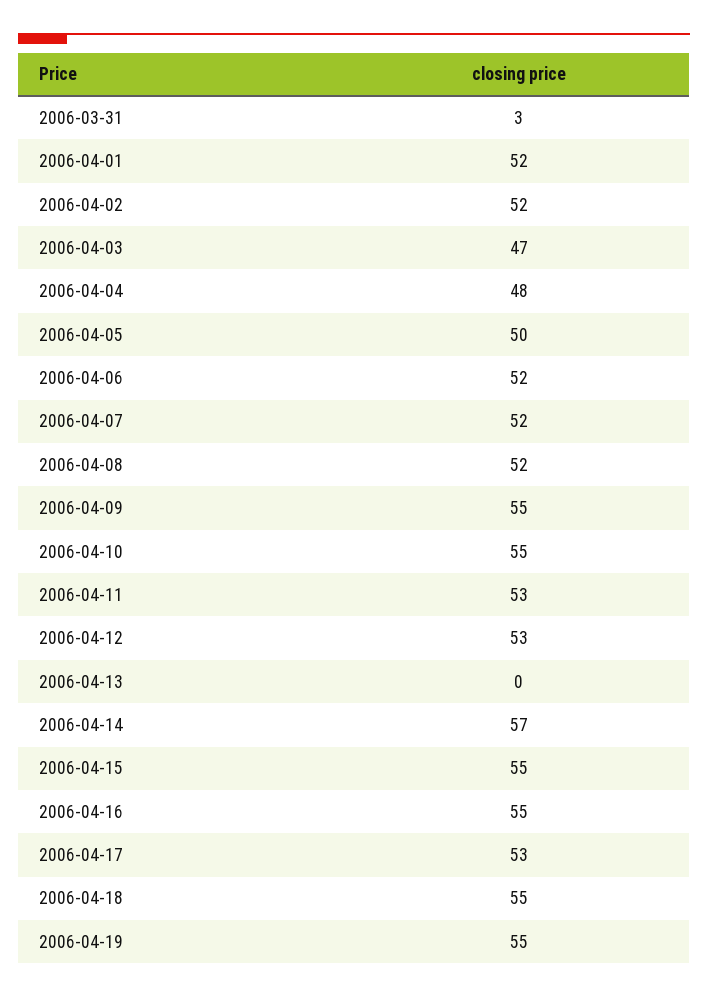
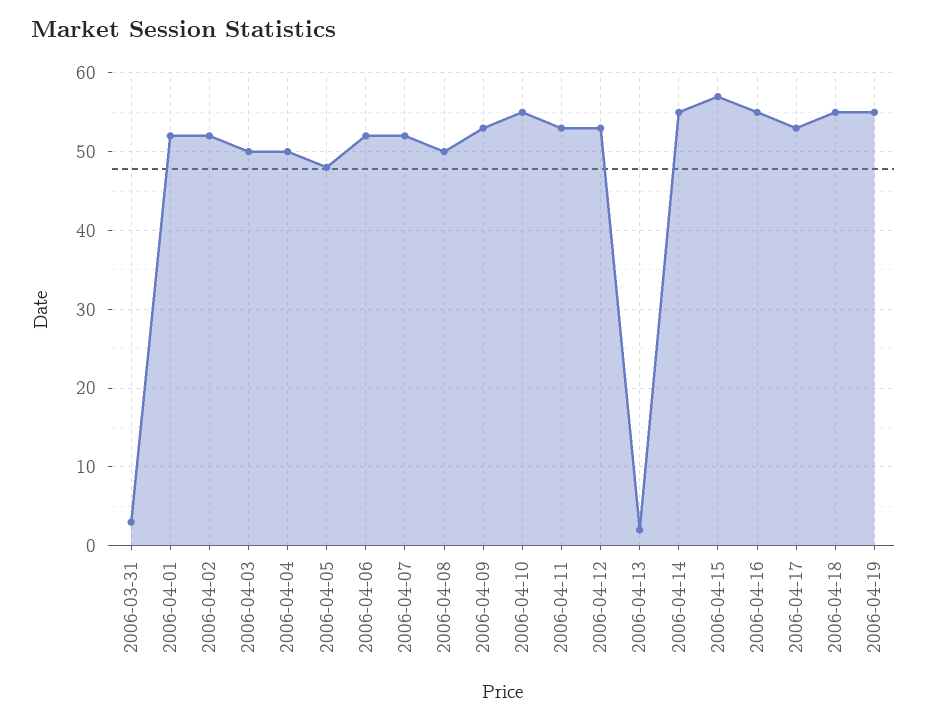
  {
    "2006-03-31": 3,
    "2006-04-01": 52,
    "2006-04-02": 52,
-   "2006-04-03": 47,
+   "2006-04-03": 50,
-   "2006-04-04": 48,
+   "2006-04-04": 50,
-   "2006-04-05": 50,
+   "2006-04-05": 48,
    "2006-04-06": 52,
    "2006-04-07": 52,
-   "2006-04-08": 52,
+   "2006-04-08": 50,
-   "2006-04-09": 55,
+   "2006-04-09": 53,
    "2006-04-10": 55,
    "2006-04-11": 53,
    "2006-04-12": 53,
-   "2006-04-13": 0,
+   "2006-04-13": 2,
-   "2006-04-14": 57,
+   "2006-04-14": 55,
-   "2006-04-15": 55,
+   "2006-04-15": 57,
    "2006-04-16": 55,
    "2006-04-17": 53,
    "2006-04-18": 55,
    "2006-04-19": 55
  }

